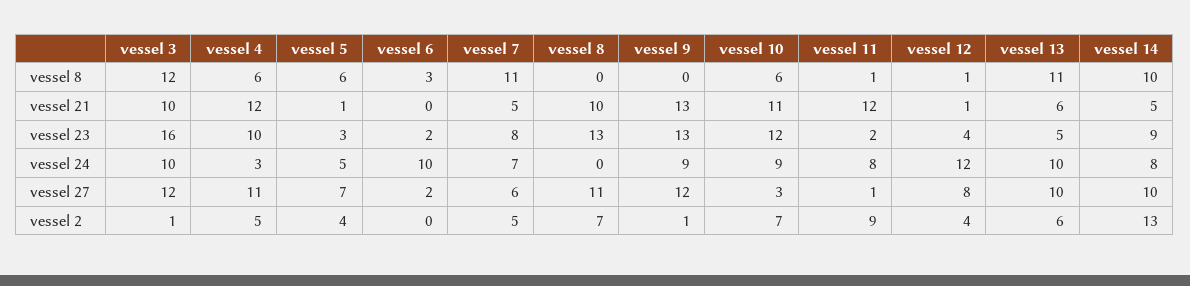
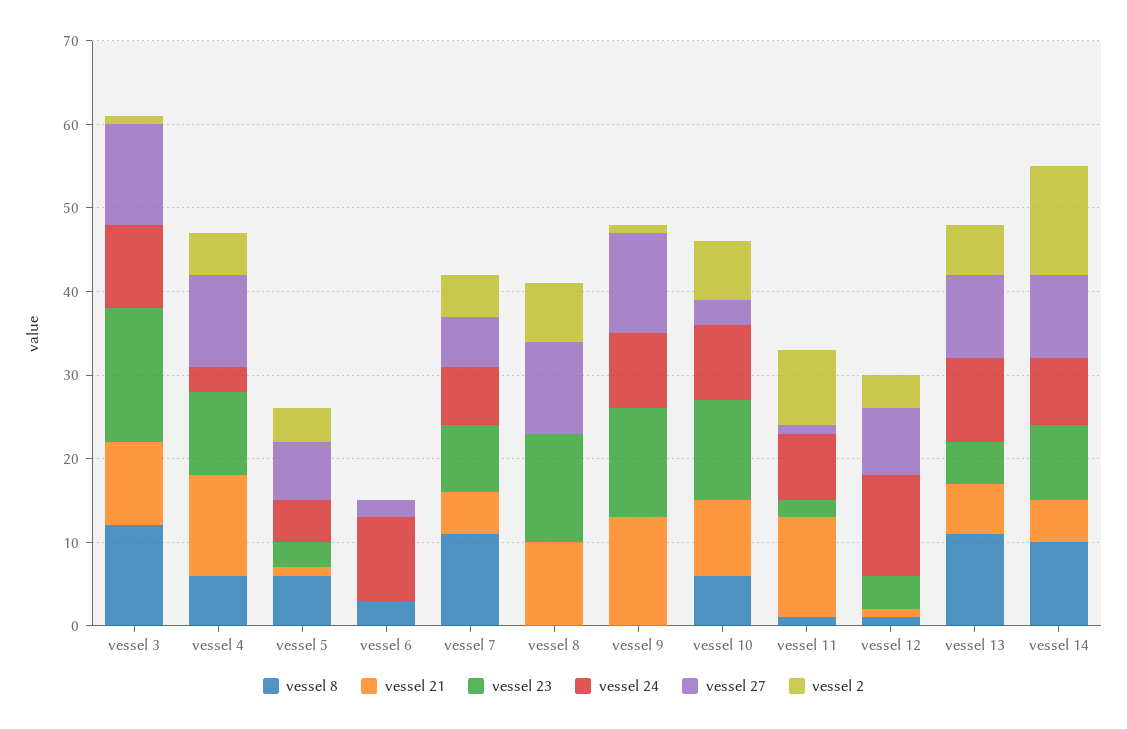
  {
    "vessel 8": {
      "vessel 3": 12,
      "vessel 4": 6,
      "vessel 5": 6,
      "vessel 6": 3,
      "vessel 7": 11,
      "vessel 8": 0,
      "vessel 9": 0,
      "vessel 10": 6,
      "vessel 11": 1,
      "vessel 12": 1,
      "vessel 13": 11,
      "vessel 14": 10
    },
    "vessel 21": {
      "vessel 3": 10,
      "vessel 4": 12,
      "vessel 5": 1,
      "vessel 6": 0,
      "vessel 7": 5,
      "vessel 8": 10,
      "vessel 9": 13,
-     "vessel 10": 11,
+     "vessel 10": 9,
      "vessel 11": 12,
      "vessel 12": 1,
      "vessel 13": 6,
      "vessel 14": 5
    },
    "vessel 23": {
      "vessel 3": 16,
      "vessel 4": 10,
      "vessel 5": 3,
-     "vessel 6": 2,
+     "vessel 6": 0,
      "vessel 7": 8,
      "vessel 8": 13,
      "vessel 9": 13,
      "vessel 10": 12,
      "vessel 11": 2,
      "vessel 12": 4,
      "vessel 13": 5,
      "vessel 14": 9
    },
    "vessel 24": {
      "vessel 3": 10,
      "vessel 4": 3,
      "vessel 5": 5,
      "vessel 6": 10,
      "vessel 7": 7,
      "vessel 8": 0,
      "vessel 9": 9,
      "vessel 10": 9,
      "vessel 11": 8,
      "vessel 12": 12,
      "vessel 13": 10,
      "vessel 14": 8
    },
    "vessel 27": {
      "vessel 3": 12,
      "vessel 4": 11,
      "vessel 5": 7,
      "vessel 6": 2,
      "vessel 7": 6,
      "vessel 8": 11,
      "vessel 9": 12,
      "vessel 10": 3,
      "vessel 11": 1,
      "vessel 12": 8,
      "vessel 13": 10,
      "vessel 14": 10
    },
    "vessel 2": {
      "vessel 3": 1,
      "vessel 4": 5,
      "vessel 5": 4,
      "vessel 6": 0,
      "vessel 7": 5,
      "vessel 8": 7,
      "vessel 9": 1,
      "vessel 10": 7,
      "vessel 11": 9,
      "vessel 12": 4,
      "vessel 13": 6,
      "vessel 14": 13
    }
  }

